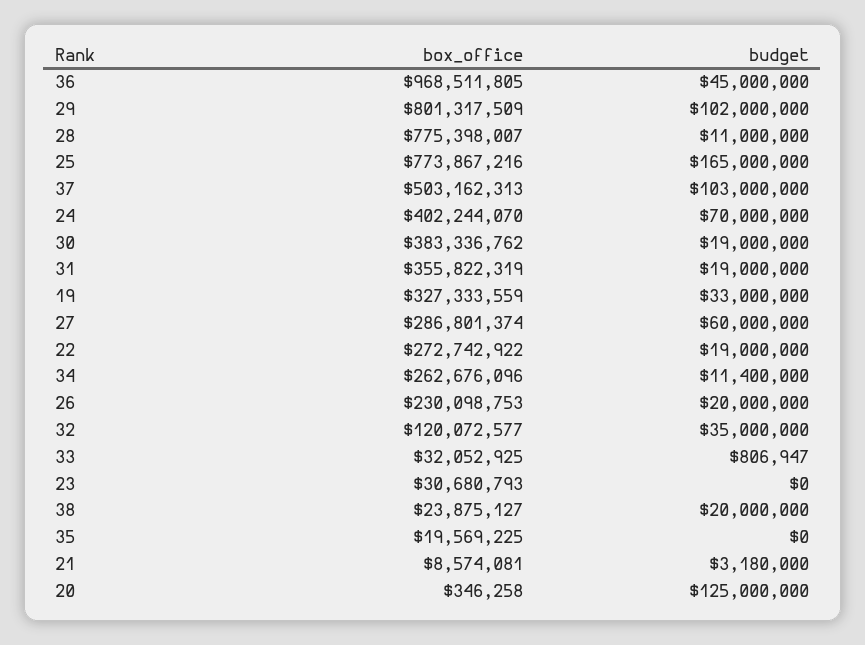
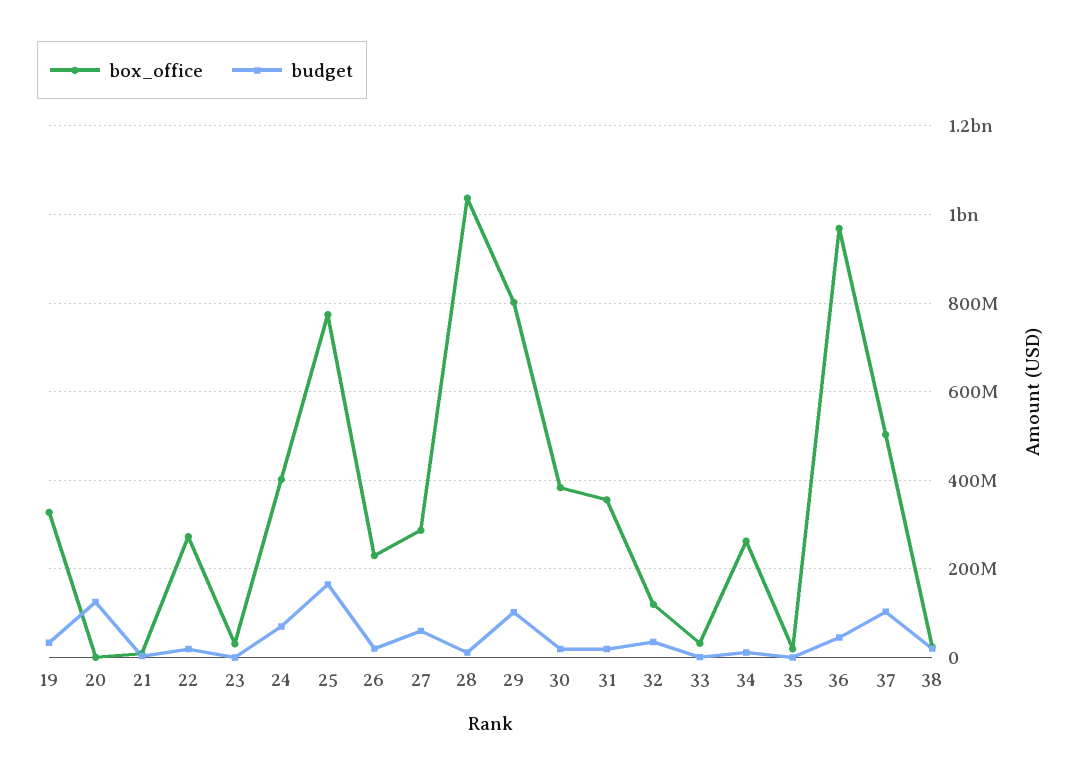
  {
    "box_office": {
      "36": 968511805,
      "29": 801317509,
-     "28": 775398007,
+     "28": 1040000000,
      "25": 773867216,
      "37": 503162313,
      "24": 402244070,
      "30": 383336762,
      "31": 355822319,
      "19": 327333559,
      "27": 286801374,
      "22": 272742922,
      "34": 262676096,
      "26": 230098753,
      "32": 120072577,
      "33": 32052925,
      "23": 30680793,
      "38": 23875127,
      "35": 19569225,
      "21": 8574081,
      "20": 346258
    },
    "budget": {
      "36": 45000000,
      "29": 102000000,
      "28": 11000000,
      "25": 165000000,
      "37": 103000000,
      "24": 70000000,
      "30": 19000000,
      "31": 19000000,
      "19": 33000000,
      "27": 60000000,
      "22": 19000000,
      "34": 11400000,
      "26": 20000000,
      "32": 35000000,
      "33": 806947,
      "23": 0,
      "38": 20000000,
      "35": 0,
      "21": 3180000,
      "20": 125000000
    }
  }

